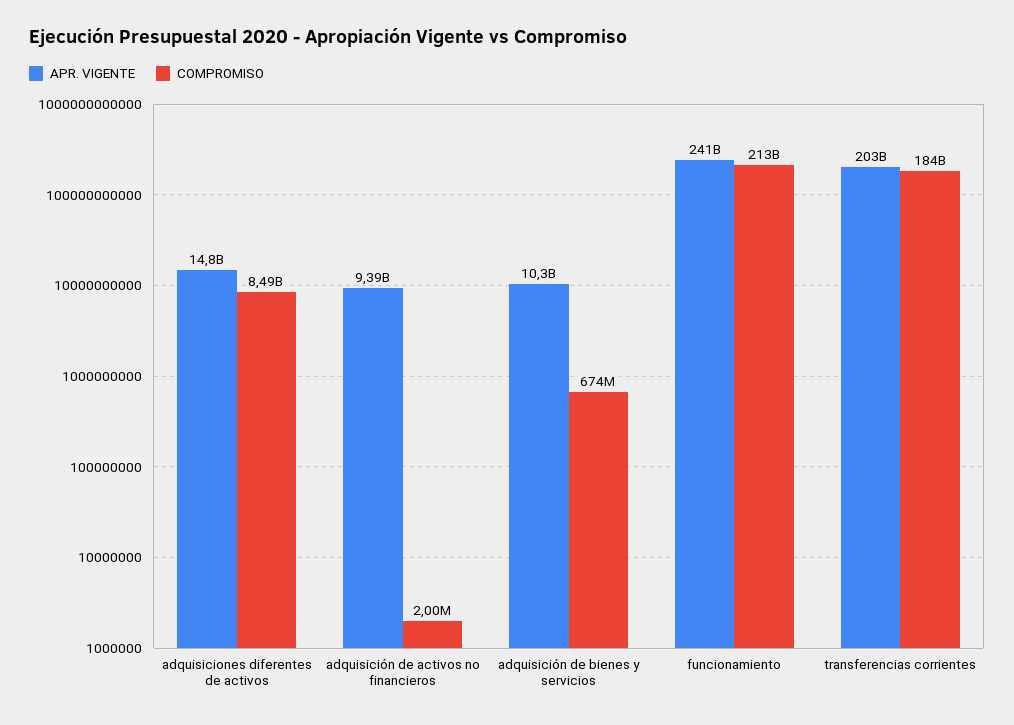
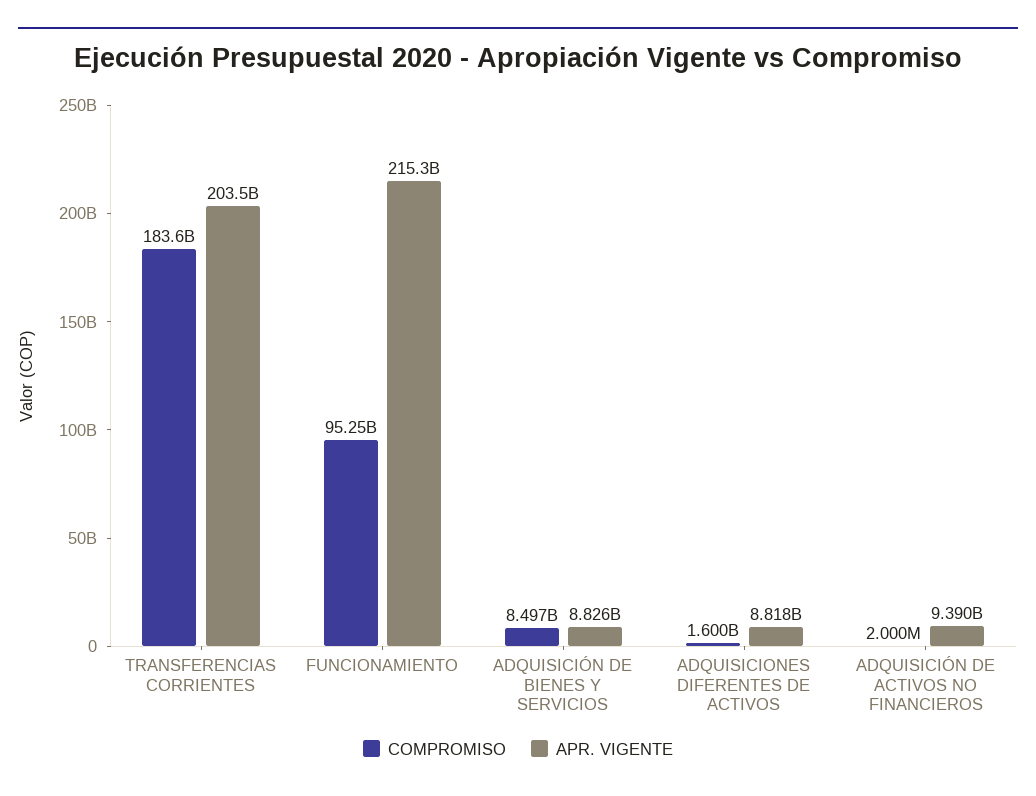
  {
    "APR. VIGENTE": {
-     "adquisiciones diferentes de activos": 14800000000,
+     "adquisiciones diferentes de activos": 8818000000,
      "adquisición de activos no financieros": 9390000000,
-     "adquisición de bienes y servicios": 10300000000,
+     "adquisición de bienes y servicios": 8826000000,
-     "funcionamiento": 241000000000,
+     "funcionamiento": 215300000000,
      "transferencias corrientes": 203500000000
    },
    "COMPROMISO": {
-     "adquisiciones diferentes de activos": 8490000000,
+     "adquisiciones diferentes de activos": 1600000000,
      "adquisición de activos no financieros": 2000000,
-     "adquisición de bienes y servicios": 674000000,
+     "adquisición de bienes y servicios": 8497000000,
-     "funcionamiento": 213000000000,
+     "funcionamiento": 95250000000,
      "transferencias corrientes": 183600000000
    }
  }

